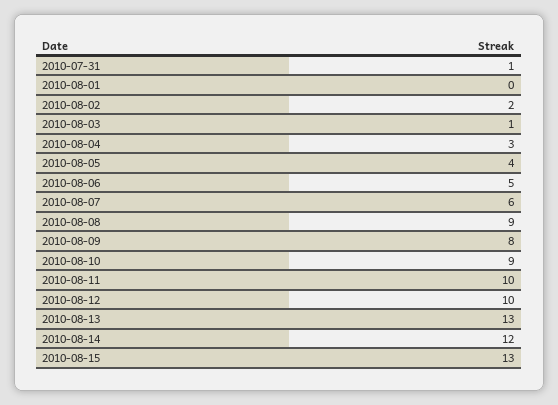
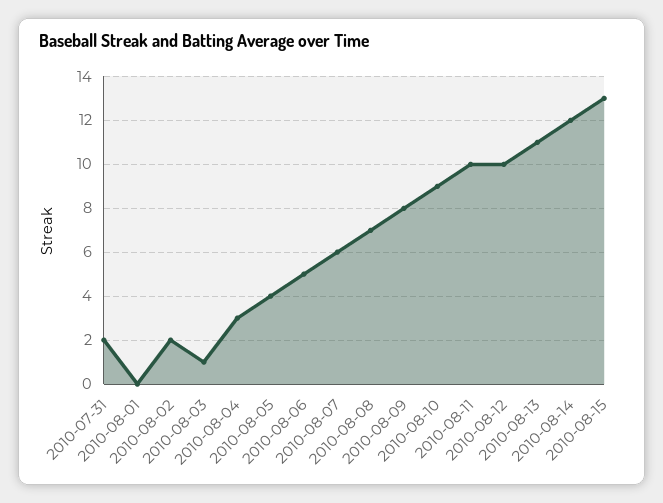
  {
-   "2010-07-31": 1,
+   "2010-07-31": 2,
    "2010-08-01": 0,
    "2010-08-02": 2,
    "2010-08-03": 1,
    "2010-08-04": 3,
    "2010-08-05": 4,
    "2010-08-06": 5,
    "2010-08-07": 6,
-   "2010-08-08": 9,
+   "2010-08-08": 7,
    "2010-08-09": 8,
    "2010-08-10": 9,
    "2010-08-11": 10,
    "2010-08-12": 10,
-   "2010-08-13": 13,
+   "2010-08-13": 11,
    "2010-08-14": 12,
    "2010-08-15": 13
  }

